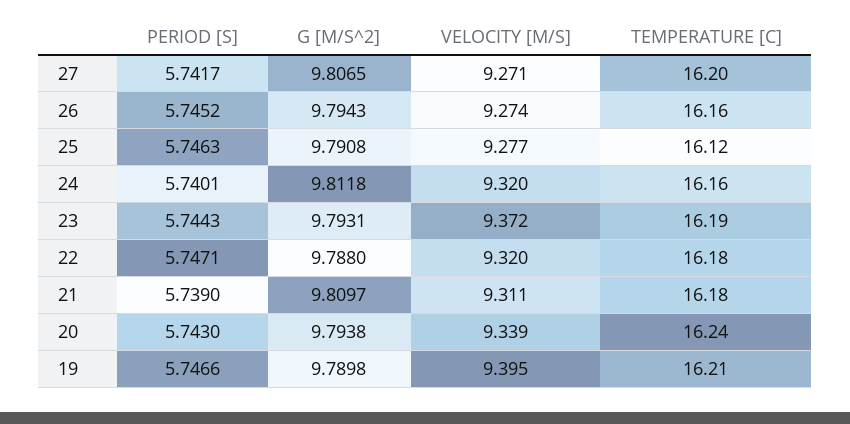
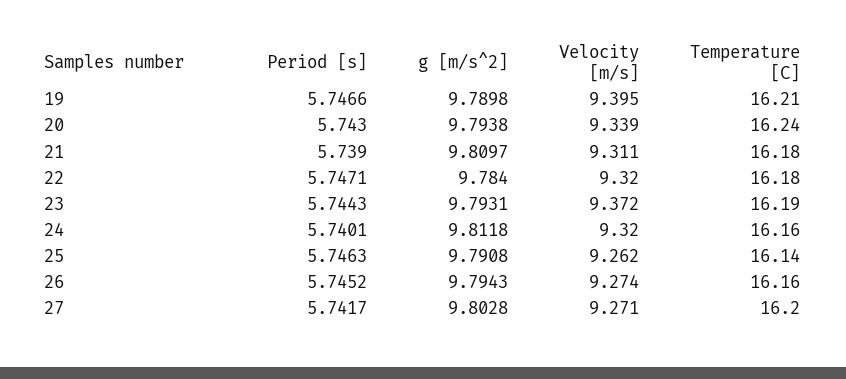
  {
    "PERIOD [S]": {
      "27": 5.7417,
      "26": 5.7452,
      "25": 5.7463,
      "24": 5.7401,
      "23": 5.7443,
      "22": 5.7471,
      "21": 5.739,
      "20": 5.743,
      "19": 5.7466
    },
    "G [M/S^2]": {
-     "27": 9.8065,
+     "27": 9.8028,
      "26": 9.7943,
      "25": 9.7908,
      "24": 9.8118,
      "23": 9.7931,
-     "22": 9.788,
+     "22": 9.784,
      "21": 9.8097,
      "20": 9.7938,
      "19": 9.7898
    },
    "VELOCITY [M/S]": {
      "27": 9.271,
      "26": 9.274,
-     "25": 9.277,
+     "25": 9.262,
      "24": 9.32,
      "23": 9.372,
      "22": 9.32,
      "21": 9.311,
      "20": 9.339,
      "19": 9.395
    },
    "TEMPERATURE [C]": {
      "27": 16.2,
      "26": 16.16,
-     "25": 16.12,
+     "25": 16.14,
      "24": 16.16,
      "23": 16.19,
      "22": 16.18,
      "21": 16.18,
      "20": 16.24,
      "19": 16.21
    }
  }

